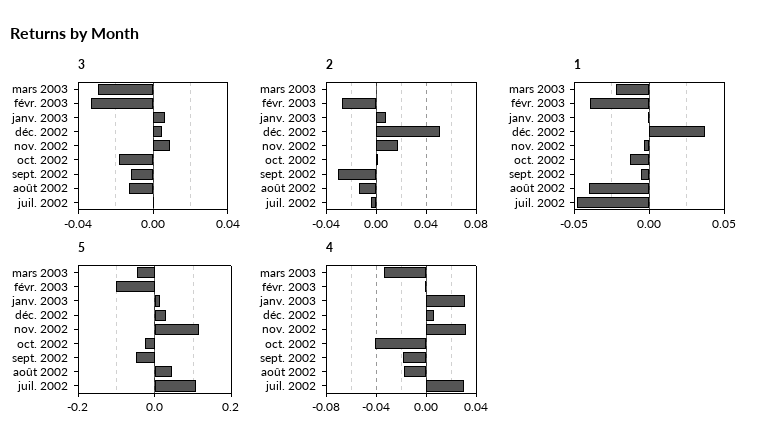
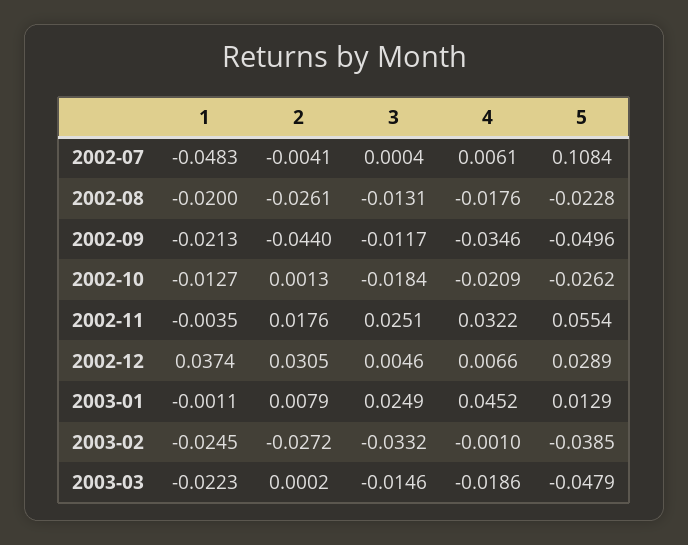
  {
    "3": {
-     "mars 2003": -0.03,
+     "mars 2003": -0.0146,
      "févr. 2003": -0.0332,
-     "janv. 2003": 0.005,
+     "janv. 2003": 0.0249,
      "déc. 2002": 0.0046,
-     "nov. 2002": 0.01,
+     "nov. 2002": 0.0251,
      "oct. 2002": -0.0184,
      "sept. 2002": -0.0117,
      "août 2002": -0.0131,
      "juil. 2002": 0.0004
    },
    "2": {
      "mars 2003": 0.0002,
      "févr. 2003": -0.0272,
      "janv. 2003": 0.0079,
-     "déc. 2002": 0.05,
+     "déc. 2002": 0.0305,
      "nov. 2002": 0.0176,
      "oct. 2002": 0.0013,
-     "sept. 2002": -0.03,
+     "sept. 2002": -0.044,
-     "août 2002": -0.015,
+     "août 2002": -0.0261,
      "juil. 2002": -0.0041
    },
    "1": {
      "mars 2003": -0.0223,
-     "févr. 2003": -0.04,
+     "févr. 2003": -0.0245,
      "janv. 2003": -0.0011,
      "déc. 2002": 0.0374,
      "nov. 2002": -0.0035,
      "oct. 2002": -0.0127,
-     "sept. 2002": -0.005,
+     "sept. 2002": -0.0213,
-     "août 2002": -0.04,
+     "août 2002": -0.02,
      "juil. 2002": -0.0483
    },
    "5": {
      "mars 2003": -0.0479,
-     "févr. 2003": -0.1,
+     "févr. 2003": -0.0385,
      "janv. 2003": 0.0129,
      "déc. 2002": 0.0289,
-     "nov. 2002": 0.12,
+     "nov. 2002": 0.0554,
      "oct. 2002": -0.0262,
      "sept. 2002": -0.0496,
-     "août 2002": 0.04,
+     "août 2002": -0.0228,
      "juil. 2002": 0.1084
    },
    "4": {
-     "mars 2003": -0.035,
+     "mars 2003": -0.0186,
      "févr. 2003": -0.001,
-     "janv. 2003": 0.03,
+     "janv. 2003": 0.0452,
      "déc. 2002": 0.0066,
      "nov. 2002": 0.0322,
-     "oct. 2002": -0.04,
+     "oct. 2002": -0.0209,
-     "sept. 2002": -0.02,
+     "sept. 2002": -0.0346,
      "août 2002": -0.0176,
-     "juil. 2002": 0.03
+     "juil. 2002": 0.0061
    }
  }

